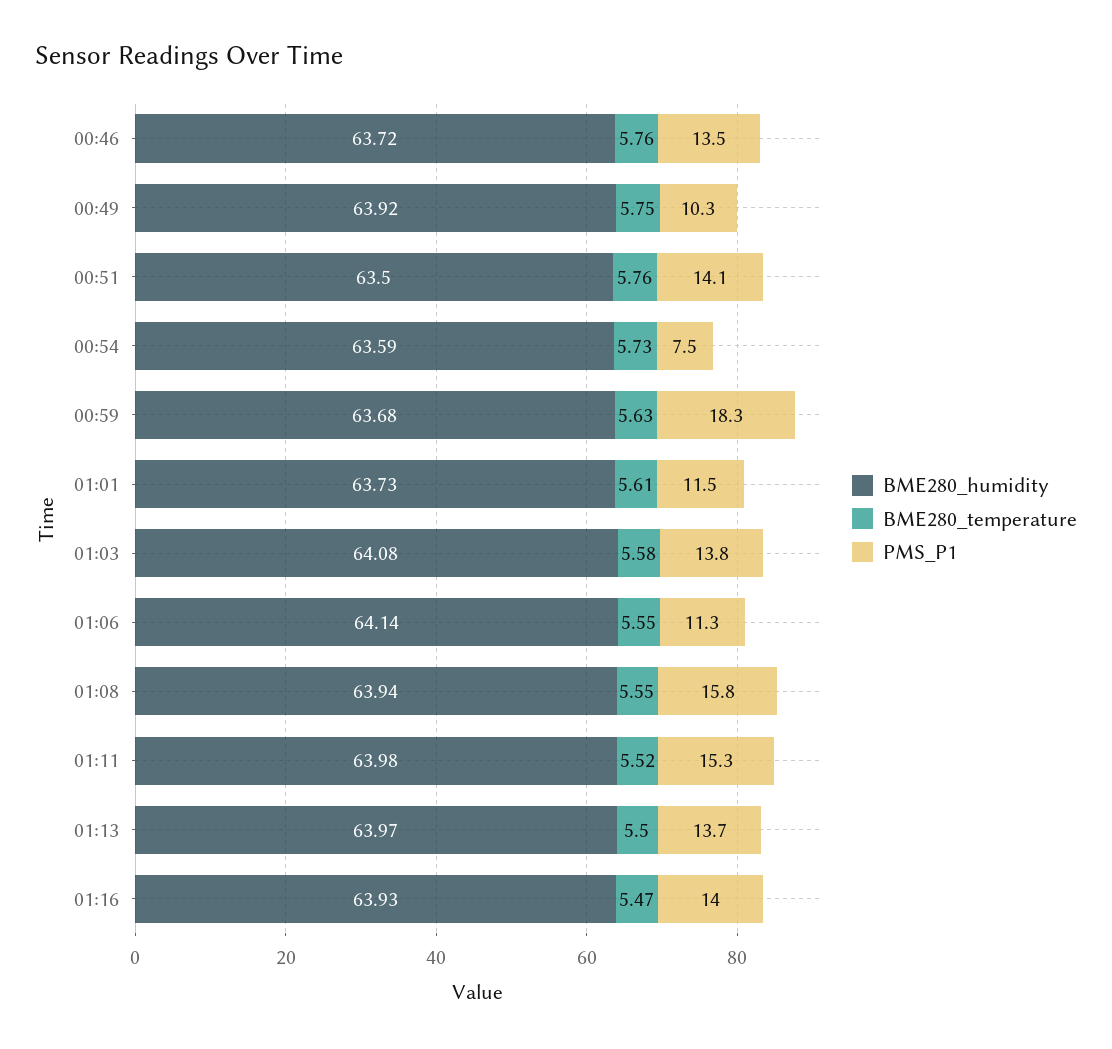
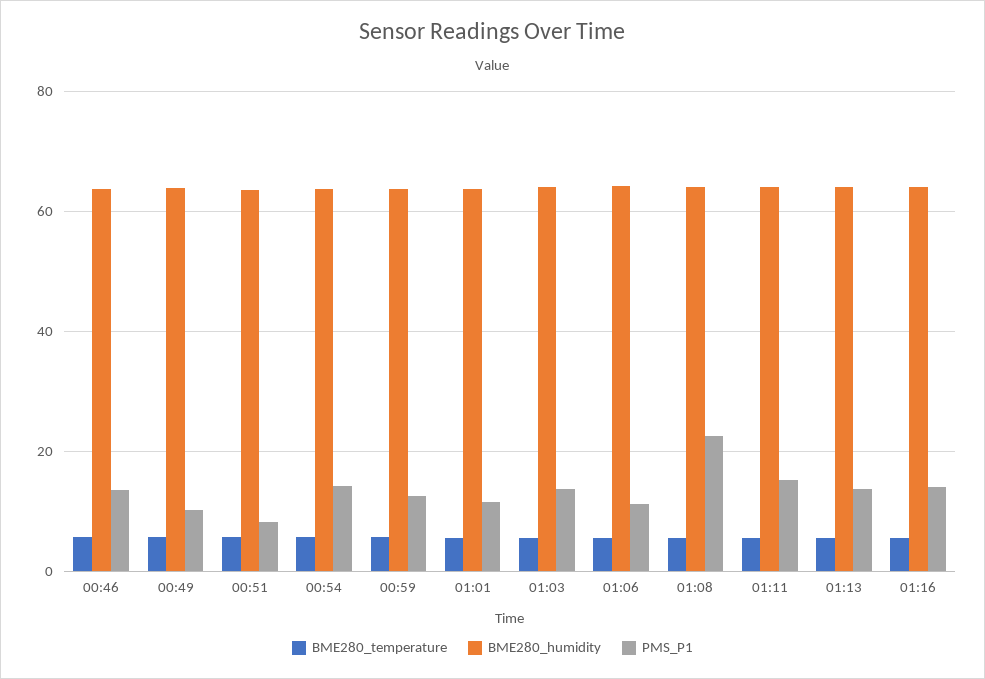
  {
    "BME280_humidity": {
      "00:46": 63.72,
      "00:49": 63.92,
      "00:51": 63.5,
      "00:54": 63.59,
      "00:59": 63.68,
      "01:01": 63.73,
      "01:03": 64.08,
      "01:06": 64.14,
      "01:08": 63.94,
      "01:11": 63.98,
      "01:13": 63.97,
      "01:16": 63.93
    },
    "BME280_temperature": {
      "00:46": 5.76,
      "00:49": 5.75,
      "00:51": 5.76,
      "00:54": 5.73,
      "00:59": 5.63,
      "01:01": 5.61,
      "01:03": 5.58,
      "01:06": 5.55,
      "01:08": 5.55,
      "01:11": 5.52,
      "01:13": 5.5,
      "01:16": 5.47
    },
    "PMS_P1": {
      "00:46": 13.5,
      "00:49": 10.3,
-     "00:51": 14.1,
+     "00:51": 8,
-     "00:54": 7.5,
+     "00:54": 14,
-     "00:59": 18.3,
+     "00:59": 12,
      "01:01": 11.5,
      "01:03": 13.8,
      "01:06": 11.3,
-     "01:08": 15.8,
+     "01:08": 22,
      "01:11": 15.3,
      "01:13": 13.7,
      "01:16": 14
    }
  }

